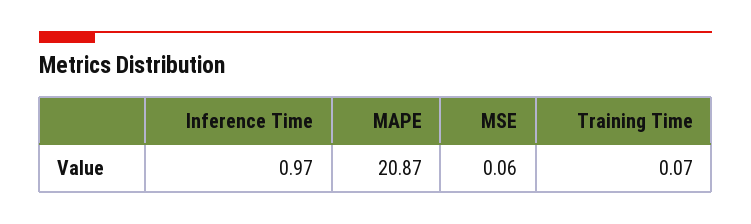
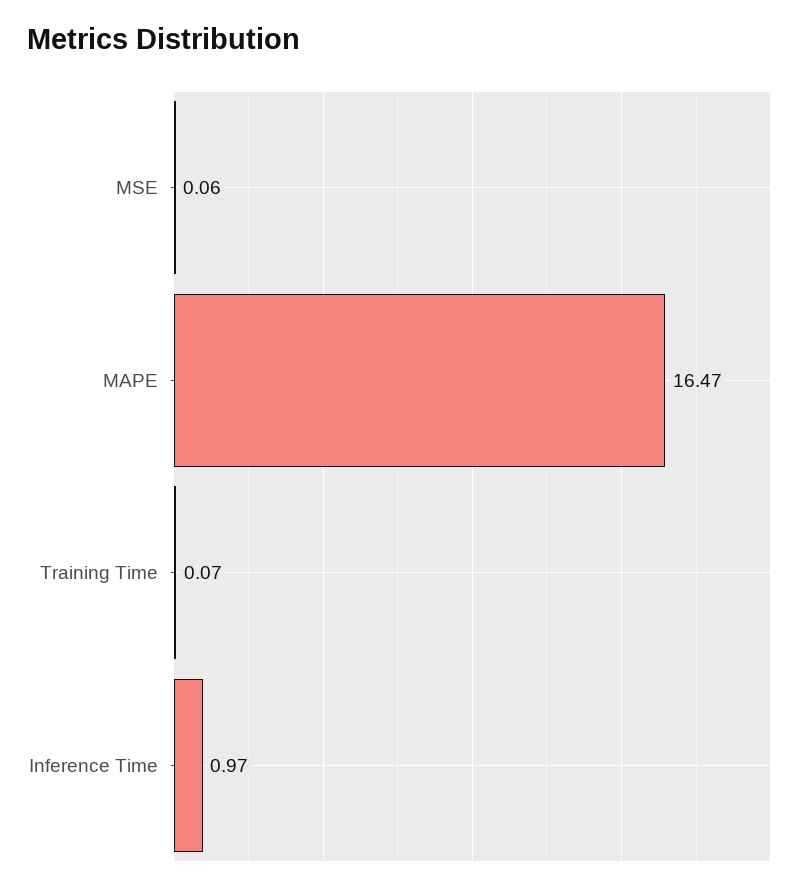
  {
    "Inference Time": 0.97,
-   "MAPE": 20.87,
+   "MAPE": 16.47,
    "MSE": 0.06,
    "Training Time": 0.07
  }

